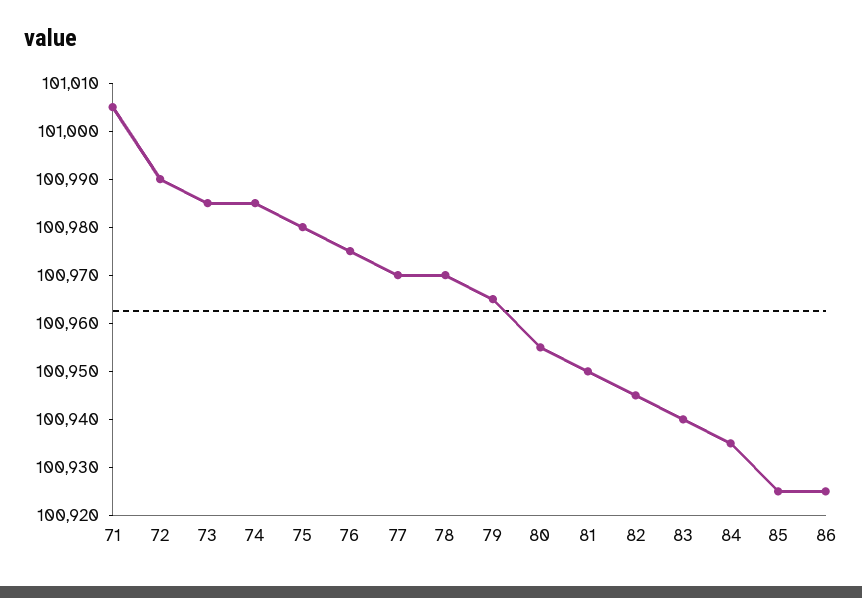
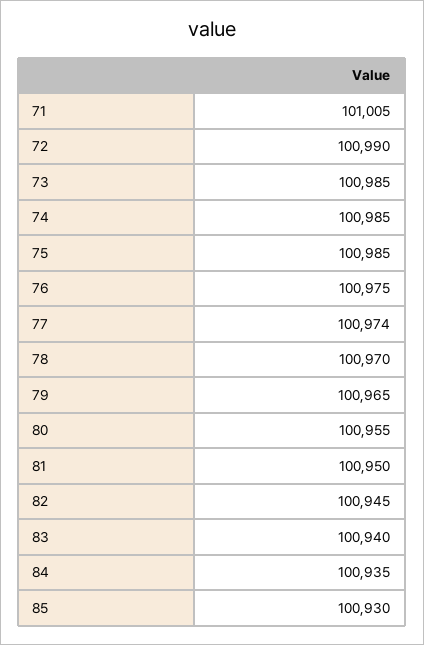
  {
    "71": 101005,
    "72": 100990,
    "73": 100985,
    "74": 100985,
-   "75": 100980,
+   "75": 100985,
    "76": 100975,
-   "77": 100970,
+   "77": 100974,
    "78": 100970,
    "79": 100965,
    "80": 100955,
    "81": 100950,
    "82": 100945,
    "83": 100940,
    "84": 100935,
-   "85": 100925,
+   "85": 100930
-   "86": 100925
  }

